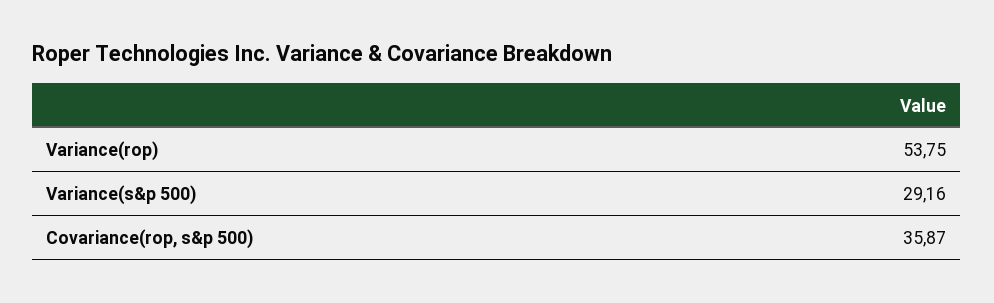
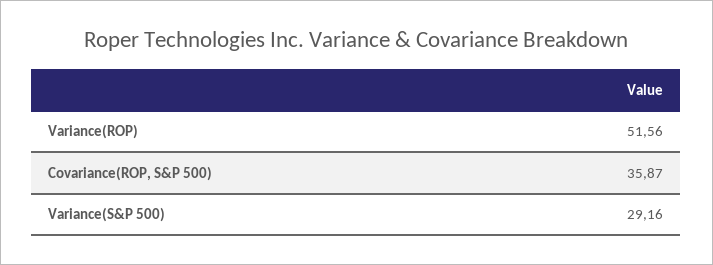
  {
-   "Variance(rop)": 53.75,
+   "Variance(rop)": 51.56,
    "Variance(s&p 500)": 29.16,
    "Covariance(rop, s&p 500)": 35.87
  }

